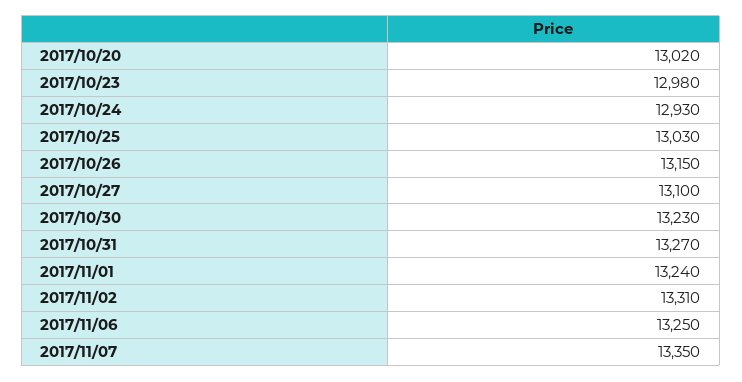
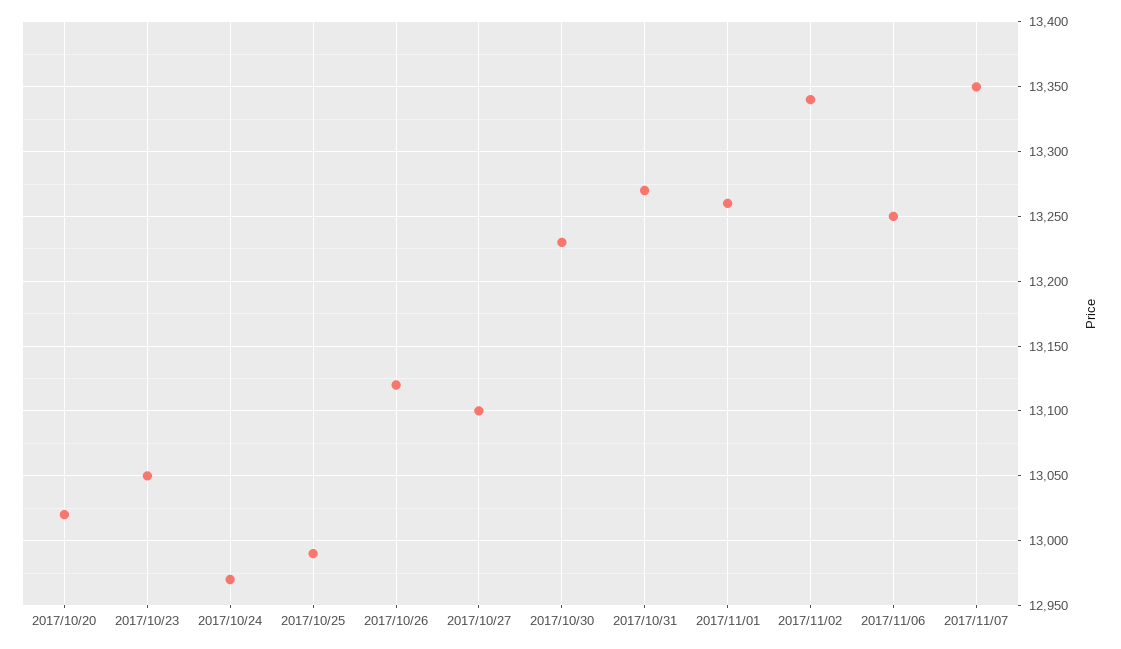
  {
    "2017/10/20": 13020,
-   "2017/10/23": 12980,
+   "2017/10/23": 13050,
-   "2017/10/24": 12930,
+   "2017/10/24": 12970,
-   "2017/10/25": 13030,
+   "2017/10/25": 12990,
-   "2017/10/26": 13150,
+   "2017/10/26": 13120,
    "2017/10/27": 13100,
    "2017/10/30": 13230,
    "2017/10/31": 13270,
-   "2017/11/01": 13240,
+   "2017/11/01": 13260,
-   "2017/11/02": 13310,
+   "2017/11/02": 13340,
    "2017/11/06": 13250,
    "2017/11/07": 13350
  }

